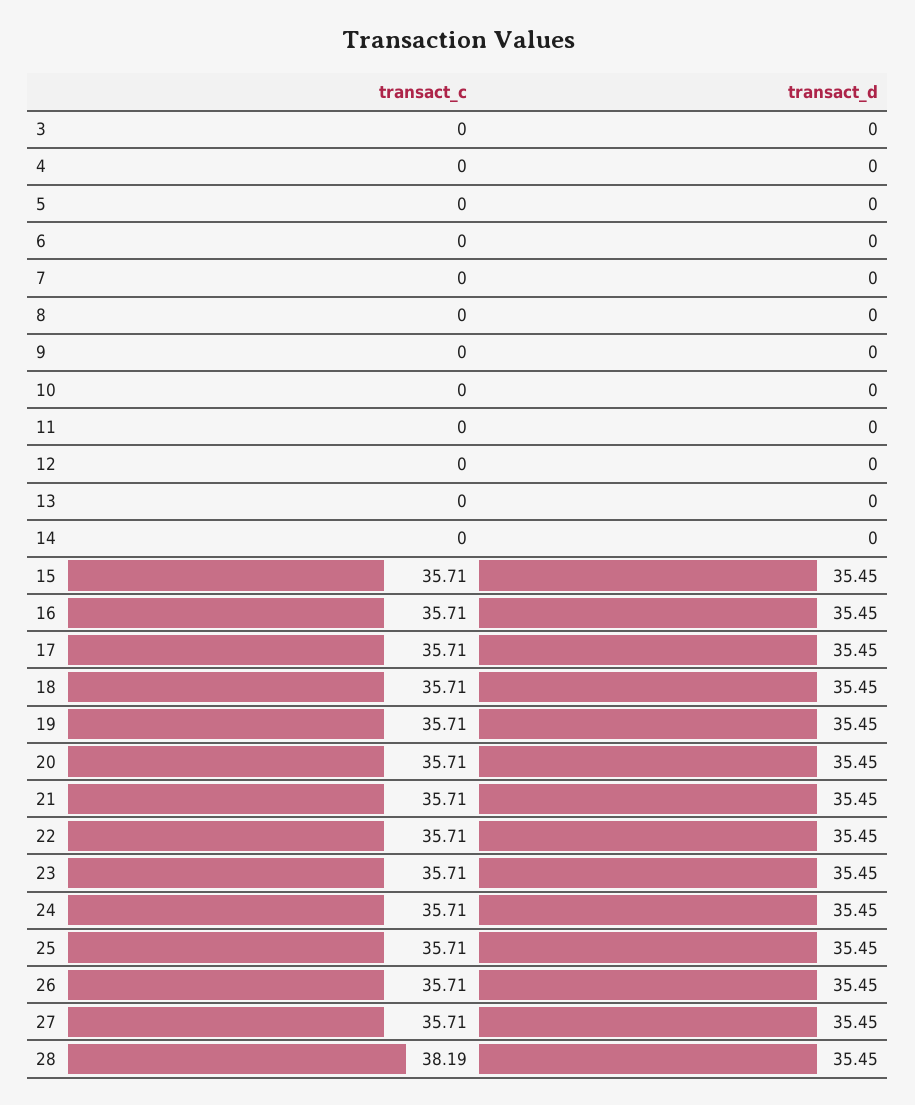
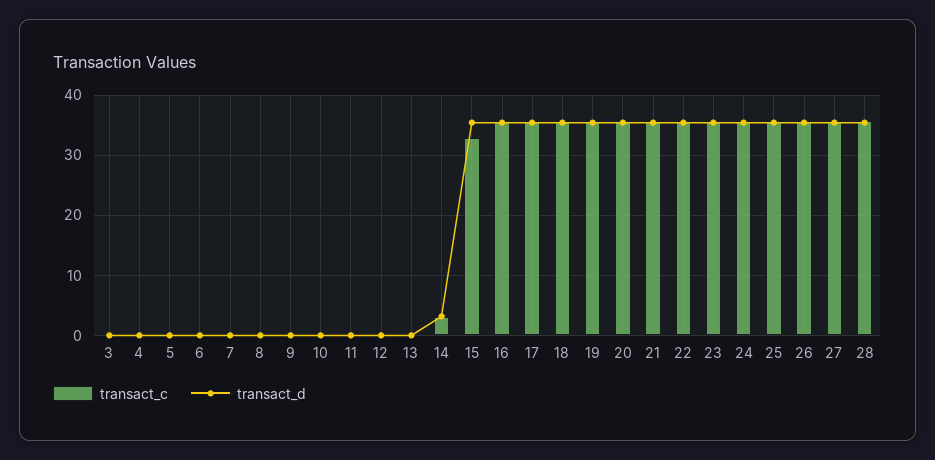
  {
    "transact_c": {
      "3": 0,
      "4": 0,
      "5": 0,
      "6": 0,
      "7": 0,
      "8": 0,
      "9": 0,
      "10": 0,
      "11": 0,
      "12": 0,
      "13": 0,
-     "14": 0,
+     "14": 3,
-     "15": 35.71,
+     "15": 33,
      "16": 35.71,
      "17": 35.71,
      "18": 35.71,
      "19": 35.71,
      "20": 35.71,
      "21": 35.71,
      "22": 35.71,
      "23": 35.71,
      "24": 35.71,
      "25": 35.71,
      "26": 35.71,
      "27": 35.71,
-     "28": 38.19
+     "28": 36
    },
    "transact_d": {
      "3": 0,
      "4": 0,
      "5": 0,
      "6": 0,
      "7": 0,
      "8": 0,
      "9": 0,
      "10": 0,
      "11": 0,
      "12": 0,
      "13": 0,
-     "14": 0,
+     "14": 3,
      "15": 35.45,
      "16": 35.45,
      "17": 35.45,
      "18": 35.45,
      "19": 35.45,
      "20": 35.45,
      "21": 35.45,
      "22": 35.45,
      "23": 35.45,
      "24": 35.45,
      "25": 35.45,
      "26": 35.45,
      "27": 35.45,
      "28": 35.45
    }
  }

